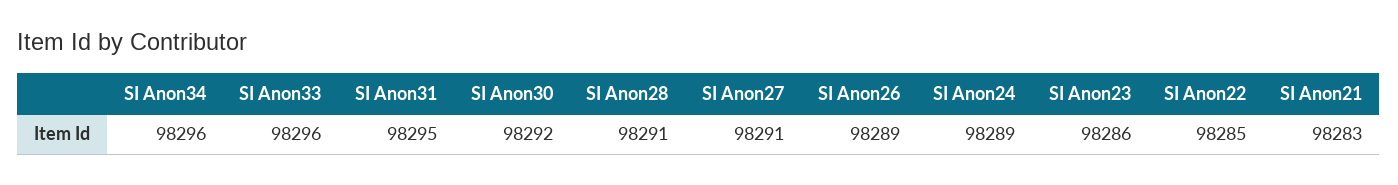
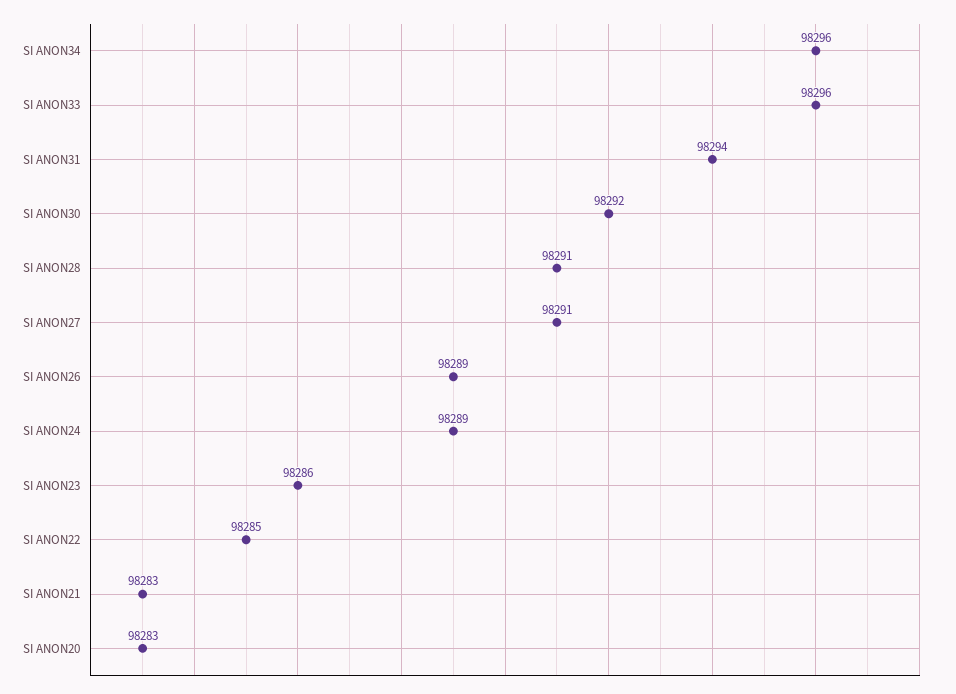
  {
    "SI Anon34": 98296,
    "SI Anon33": 98296,
-   "SI Anon31": 98295,
+   "SI Anon31": 98294,
    "SI Anon30": 98292,
    "SI Anon28": 98291,
    "SI Anon27": 98291,
    "SI Anon26": 98289,
    "SI Anon24": 98289,
    "SI Anon23": 98286,
    "SI Anon22": 98285,
-   "SI Anon21": 98283
+   "SI Anon21": 98283,
+   "SI ANON20": 98283
  }

